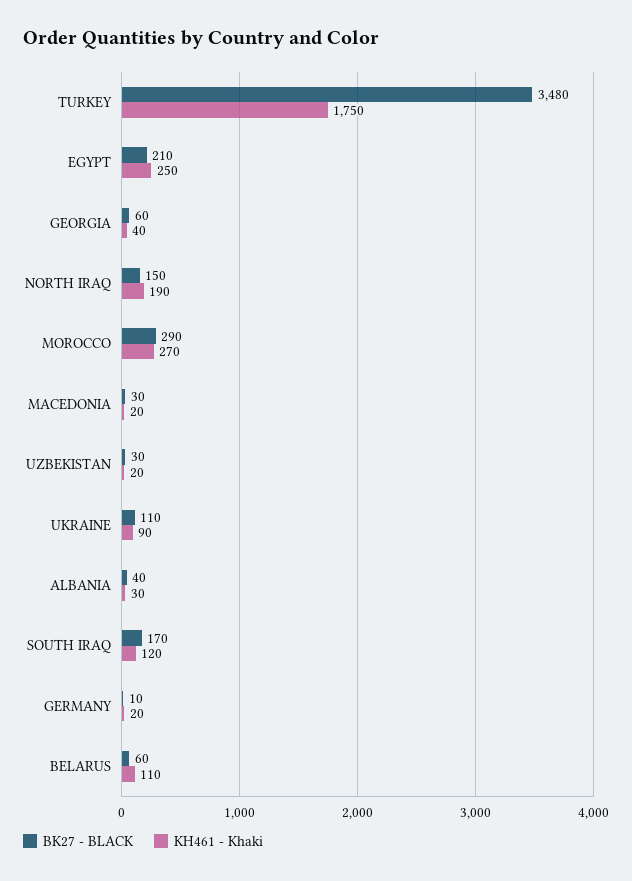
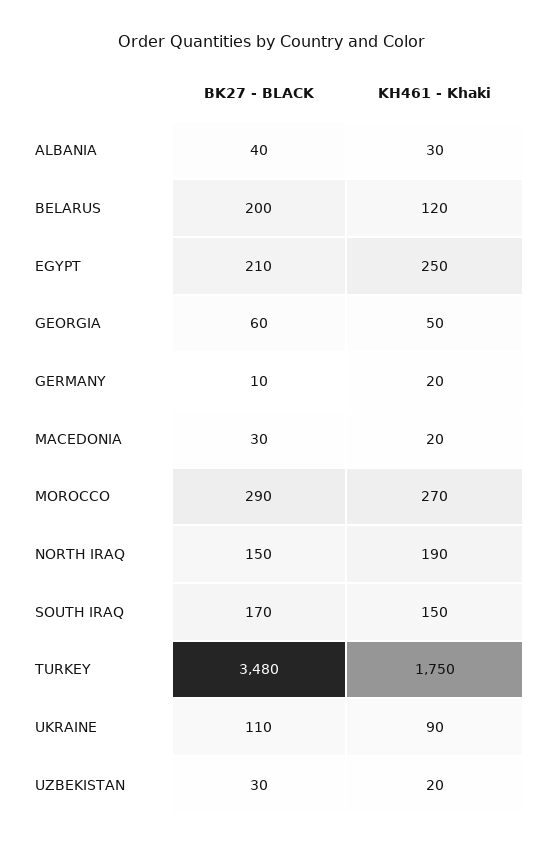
  {
    "BK27 - BLACK": {
      "TURKEY": 3480,
      "EGYPT": 210,
      "GEORGIA": 60,
      "NORTH IRAQ": 150,
      "MOROCCO": 290,
      "MACEDONIA": 30,
      "UZBEKISTAN": 30,
      "UKRAINE": 110,
      "ALBANIA": 40,
      "SOUTH IRAQ": 170,
      "GERMANY": 10,
-     "BELARUS": 60
+     "BELARUS": 200
    },
    "KH461 - Khaki": {
      "TURKEY": 1750,
      "EGYPT": 250,
-     "GEORGIA": 40,
+     "GEORGIA": 50,
      "NORTH IRAQ": 190,
      "MOROCCO": 270,
      "MACEDONIA": 20,
      "UZBEKISTAN": 20,
      "UKRAINE": 90,
      "ALBANIA": 30,
-     "SOUTH IRAQ": 120,
+     "SOUTH IRAQ": 150,
      "GERMANY": 20,
-     "BELARUS": 110
+     "BELARUS": 120
    }
  }

